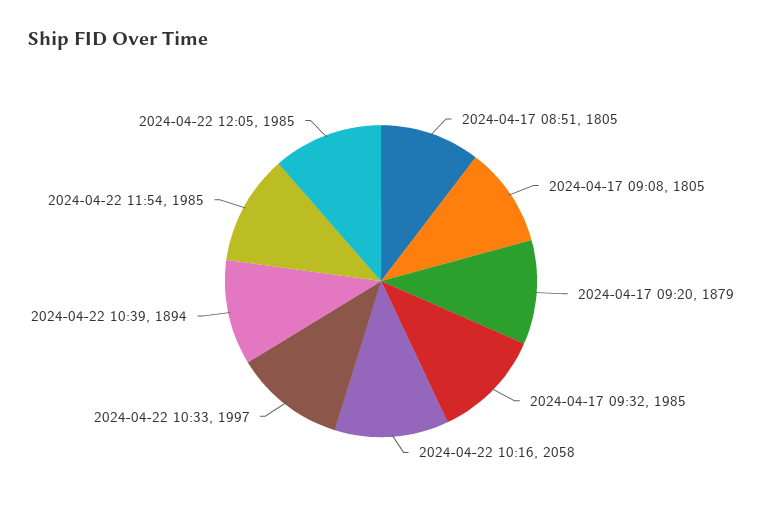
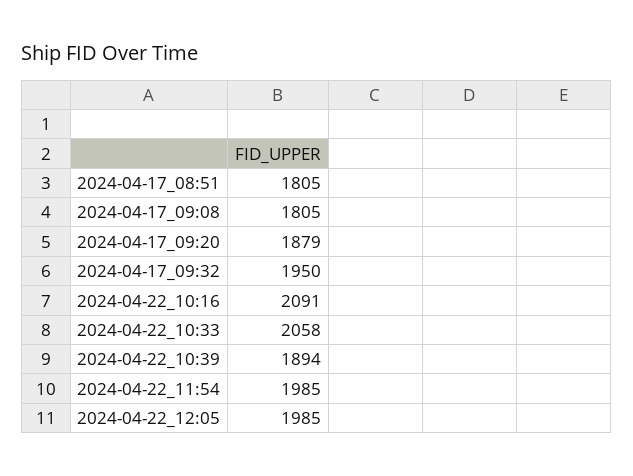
  {
    "2024-04-17 08:51": 1805,
    "2024-04-17 09:08": 1805,
    "2024-04-17 09:20": 1879,
-   "2024-04-17 09:32": 1985,
+   "2024-04-17 09:32": 1950,
-   "2024-04-22 10:16": 2058,
+   "2024-04-22 10:16": 2091,
-   "2024-04-22 10:33": 1997,
+   "2024-04-22 10:33": 2058,
    "2024-04-22 10:39": 1894,
    "2024-04-22 11:54": 1985,
    "2024-04-22 12:05": 1985
  }

